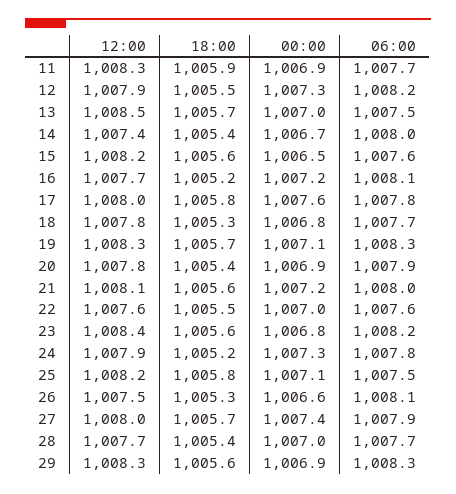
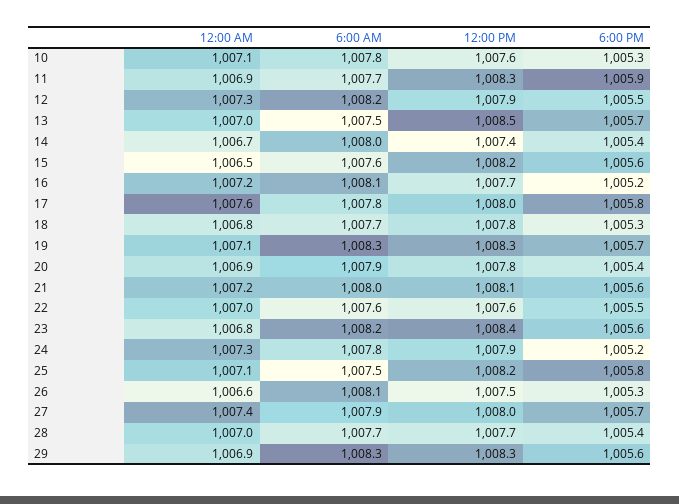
  {
    "12:00": {
      "11": 1008.3,
      "12": 1007.9,
      "13": 1008.5,
      "14": 1007.4,
      "15": 1008.2,
      "16": 1007.7,
      "17": 1008,
      "18": 1007.8,
      "19": 1008.3,
      "20": 1007.8,
      "21": 1008.1,
      "22": 1007.6,
      "23": 1008.4,
      "24": 1007.9,
      "25": 1008.2,
      "26": 1007.5,
      "27": 1008,
      "28": 1007.7,
-     "29": 1008.3
+     "29": 1008.3,
+     "10": 1007.6
    },
    "18:00": {
      "11": 1005.9,
      "12": 1005.5,
      "13": 1005.7,
      "14": 1005.4,
      "15": 1005.6,
      "16": 1005.2,
      "17": 1005.8,
      "18": 1005.3,
      "19": 1005.7,
      "20": 1005.4,
      "21": 1005.6,
      "22": 1005.5,
      "23": 1005.6,
      "24": 1005.2,
      "25": 1005.8,
      "26": 1005.3,
      "27": 1005.7,
      "28": 1005.4,
-     "29": 1005.6
+     "29": 1005.6,
+     "10": 1005.3
    },
    "00:00": {
      "11": 1006.9,
      "12": 1007.3,
      "13": 1007,
      "14": 1006.7,
      "15": 1006.5,
      "16": 1007.2,
      "17": 1007.6,
      "18": 1006.8,
      "19": 1007.1,
      "20": 1006.9,
      "21": 1007.2,
      "22": 1007,
      "23": 1006.8,
      "24": 1007.3,
      "25": 1007.1,
      "26": 1006.6,
      "27": 1007.4,
      "28": 1007,
-     "29": 1006.9
+     "29": 1006.9,
+     "10": 1007.1
    },
    "06:00": {
      "11": 1007.7,
      "12": 1008.2,
      "13": 1007.5,
      "14": 1008,
      "15": 1007.6,
      "16": 1008.1,
      "17": 1007.8,
      "18": 1007.7,
      "19": 1008.3,
      "20": 1007.9,
      "21": 1008,
      "22": 1007.6,
      "23": 1008.2,
      "24": 1007.8,
      "25": 1007.5,
      "26": 1008.1,
      "27": 1007.9,
      "28": 1007.7,
-     "29": 1008.3
+     "29": 1008.3,
+     "10": 1007.8
    }
  }

